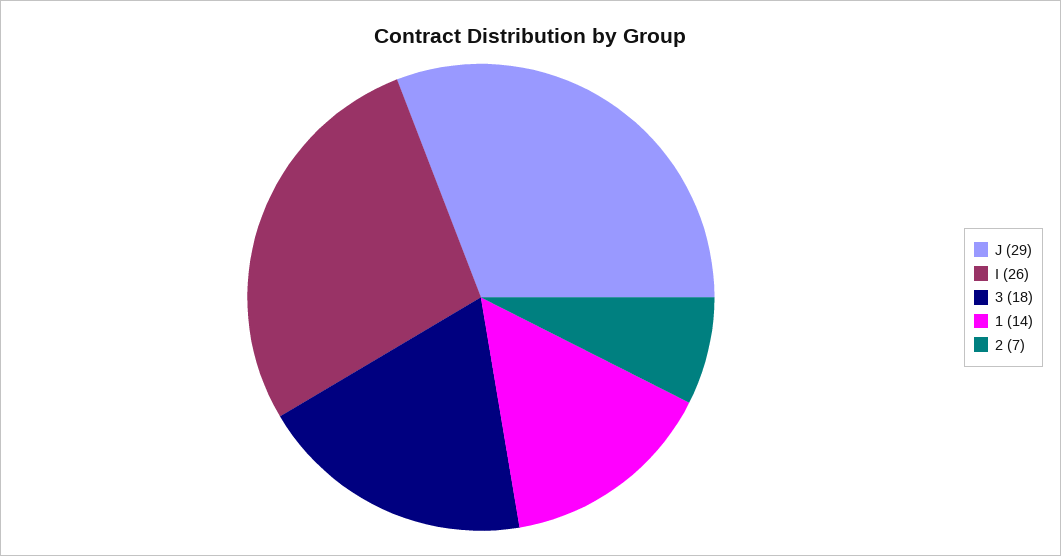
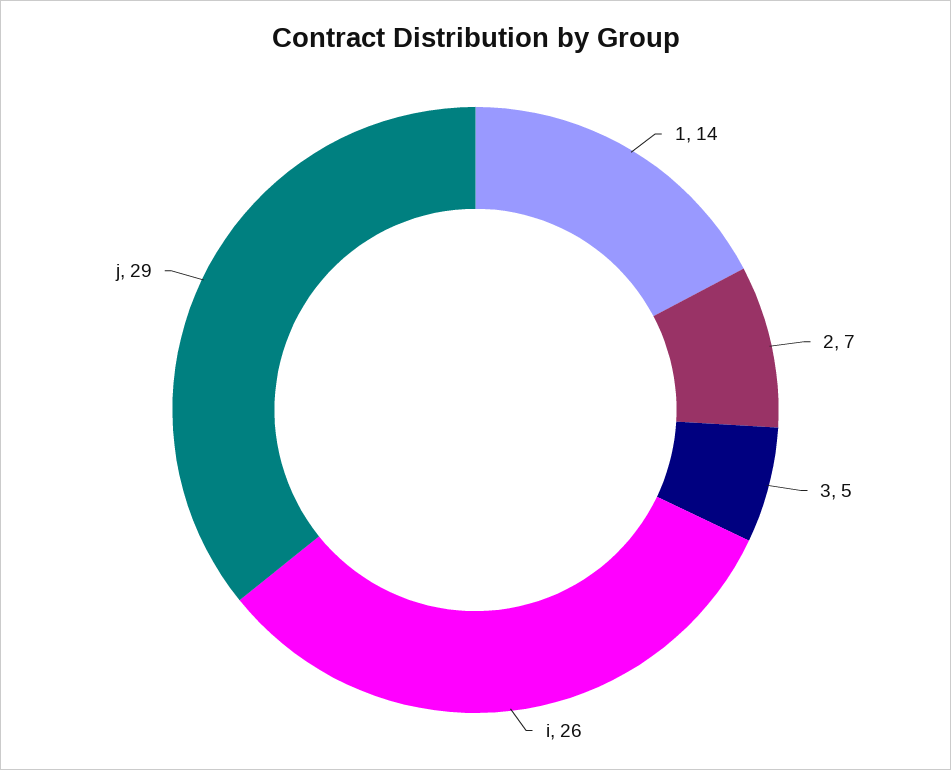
  {
    "J": 29,
    "I": 26,
-   "3": 18,
+   "3": 5,
    "1": 14,
    "2": 7
  }

